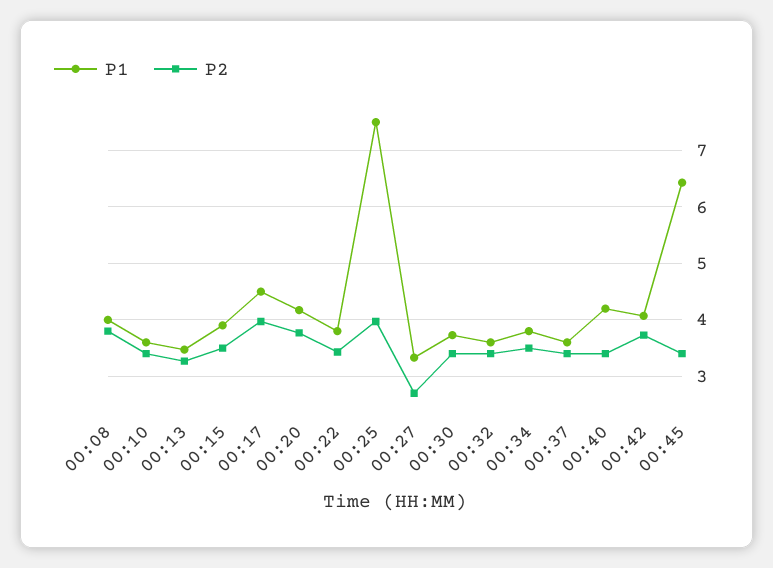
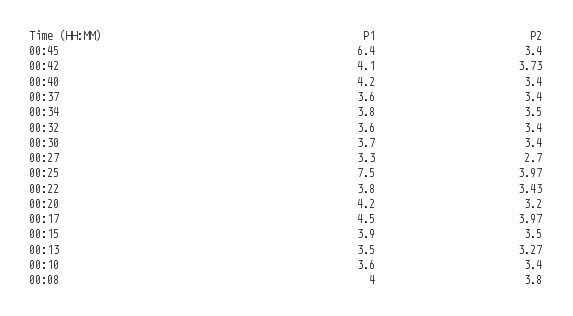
  {
    "P1": {
      "00:08": 4,
      "00:10": 3.6,
      "00:13": 3.5,
      "00:15": 3.9,
      "00:17": 4.5,
      "00:20": 4.2,
      "00:22": 3.8,
      "00:25": 7.5,
      "00:27": 3.3,
      "00:30": 3.7,
      "00:32": 3.6,
      "00:34": 3.8,
      "00:37": 3.6,
      "00:40": 4.2,
      "00:42": 4.1,
      "00:45": 6.4
    },
    "P2": {
      "00:08": 3.8,
      "00:10": 3.4,
      "00:13": 3.27,
      "00:15": 3.5,
      "00:17": 3.97,
-     "00:20": 3.8,
+     "00:20": 3.2,
      "00:22": 3.43,
      "00:25": 3.97,
      "00:27": 2.7,
      "00:30": 3.4,
      "00:32": 3.4,
      "00:34": 3.5,
      "00:37": 3.4,
      "00:40": 3.4,
      "00:42": 3.73,
      "00:45": 3.4
    }
  }

